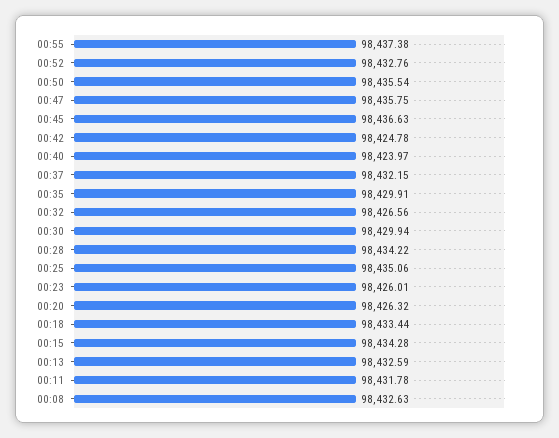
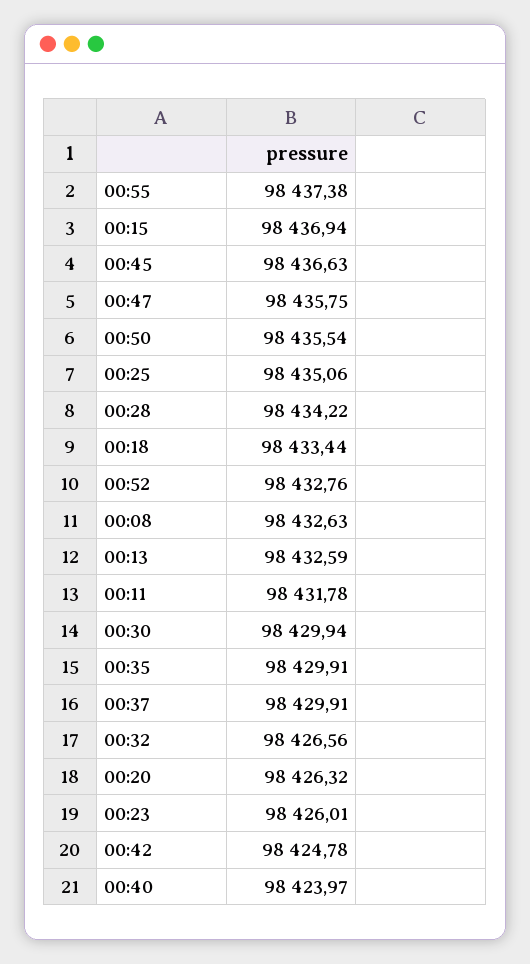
  {
    "00:55": 98437.38,
    "00:52": 98432.76,
    "00:50": 98435.54,
    "00:47": 98435.75,
    "00:45": 98436.63,
    "00:42": 98424.78,
    "00:40": 98423.97,
-   "00:37": 98432.15,
+   "00:37": 98429.91,
    "00:35": 98429.91,
    "00:32": 98426.56,
    "00:30": 98429.94,
    "00:28": 98434.22,
    "00:25": 98435.06,
    "00:23": 98426.01,
    "00:20": 98426.32,
    "00:18": 98433.44,
-   "00:15": 98434.28,
+   "00:15": 98436.94,
    "00:13": 98432.59,
    "00:11": 98431.78,
    "00:08": 98432.63
  }

